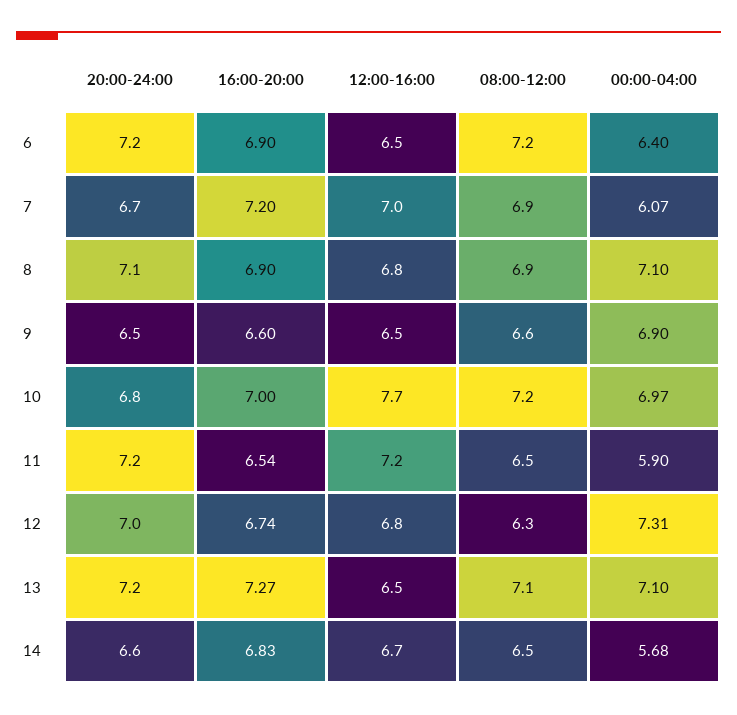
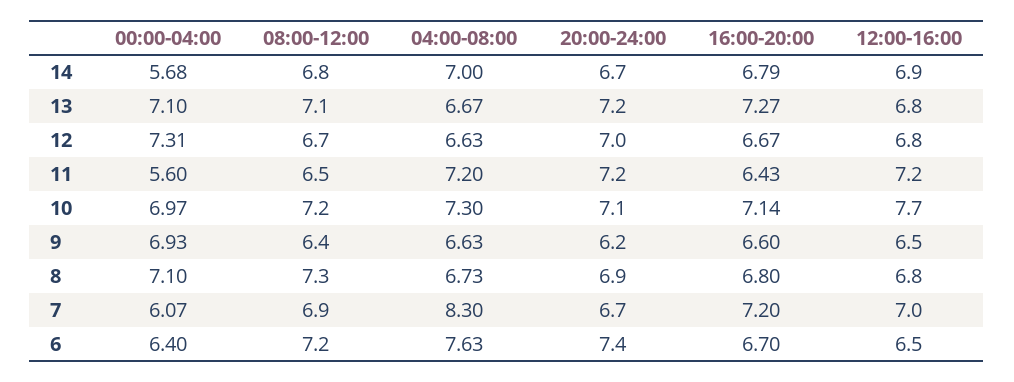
  {
    "20:00-24:00": {
-     "6": 7.2,
+     "6": 7.4,
      "7": 6.7,
-     "8": 7.1,
+     "8": 6.9,
-     "9": 6.5,
+     "9": 6.2,
-     "10": 6.8,
+     "10": 7.1,
      "11": 7.2,
      "12": 7,
      "13": 7.2,
-     "14": 6.6
+     "14": 6.7
    },
    "16:00-20:00": {
-     "6": 6.9,
+     "6": 6.7,
      "7": 7.2,
-     "8": 6.9,
+     "8": 6.8,
      "9": 6.6,
-     "10": 7,
+     "10": 7.14,
-     "11": 6.54,
+     "11": 6.43,
-     "12": 6.74,
+     "12": 6.67,
      "13": 7.27,
-     "14": 6.83
+     "14": 6.79
    },
    "12:00-16:00": {
      "6": 6.5,
      "7": 7,
      "8": 6.8,
      "9": 6.5,
      "10": 7.7,
      "11": 7.2,
      "12": 6.8,
-     "13": 6.5,
+     "13": 6.8,
-     "14": 6.7
+     "14": 6.9
    },
    "08:00-12:00": {
      "6": 7.2,
      "7": 6.9,
-     "8": 6.9,
+     "8": 7.3,
-     "9": 6.6,
+     "9": 6.4,
      "10": 7.2,
      "11": 6.5,
-     "12": 6.3,
+     "12": 6.7,
      "13": 7.1,
-     "14": 6.5
+     "14": 6.8
    },
    "00:00-04:00": {
      "6": 6.4,
      "7": 6.07,
      "8": 7.1,
-     "9": 6.9,
+     "9": 6.93,
      "10": 6.97,
-     "11": 5.9,
+     "11": 5.6,
      "12": 7.31,
      "13": 7.1,
      "14": 5.68
-   }
+   },
+   "04:00-08:00": {
+     "14": 7,
+     "13": 6.67,
+     "12": 6.63,
+     "11": 7.2,
+     "10": 7.3,
+     "9": 6.63,
+     "8": 6.73,
+     "7": 8.3,
+     "6": 7.63
+   }
  }

